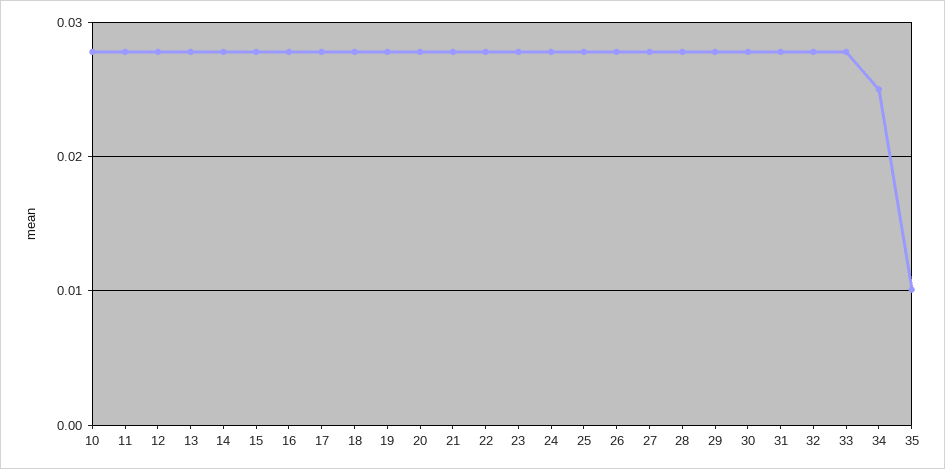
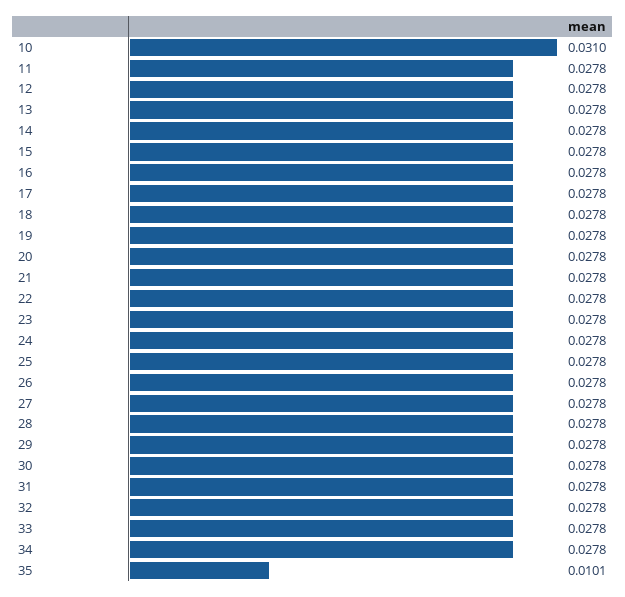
  {
-   "10": 0.028,
+   "10": 0.031,
    "11": 0.0278,
    "12": 0.0278,
    "13": 0.0278,
    "14": 0.0278,
    "15": 0.0278,
    "16": 0.0278,
    "17": 0.0278,
    "18": 0.0278,
    "19": 0.0278,
    "20": 0.0278,
    "21": 0.0278,
    "22": 0.0278,
    "23": 0.0278,
    "24": 0.0278,
    "25": 0.0278,
    "26": 0.0278,
    "27": 0.0278,
    "28": 0.0278,
    "29": 0.0278,
    "30": 0.0278,
    "31": 0.0278,
    "32": 0.0278,
    "33": 0.0278,
-   "34": 0.025,
+   "34": 0.0278,
    "35": 0.0101
  }

